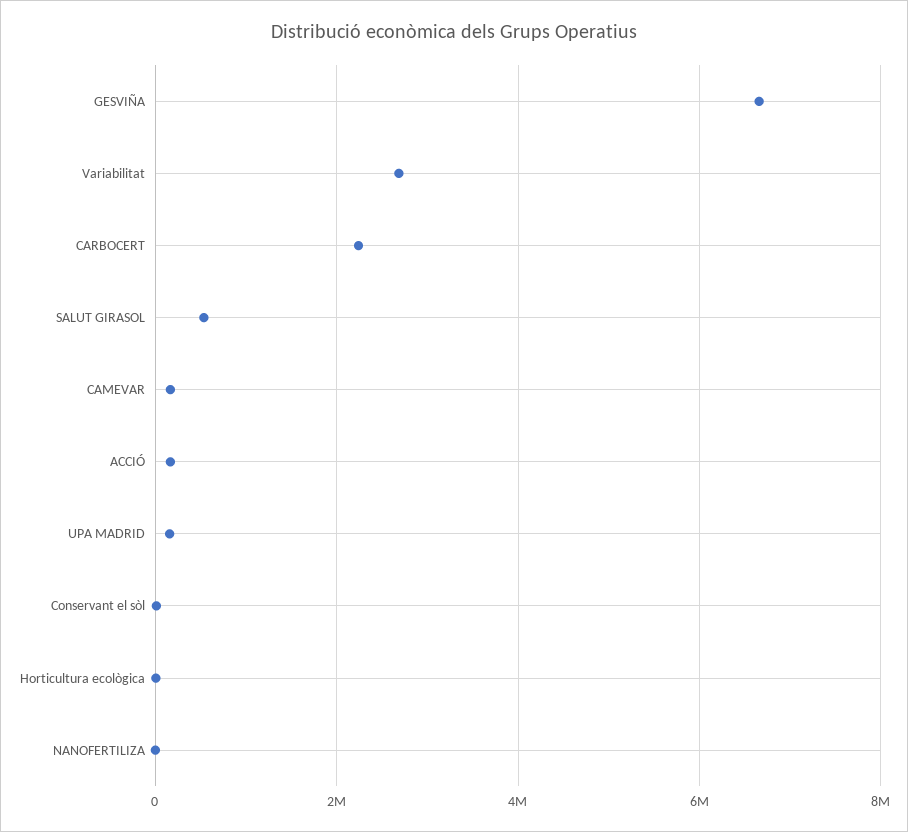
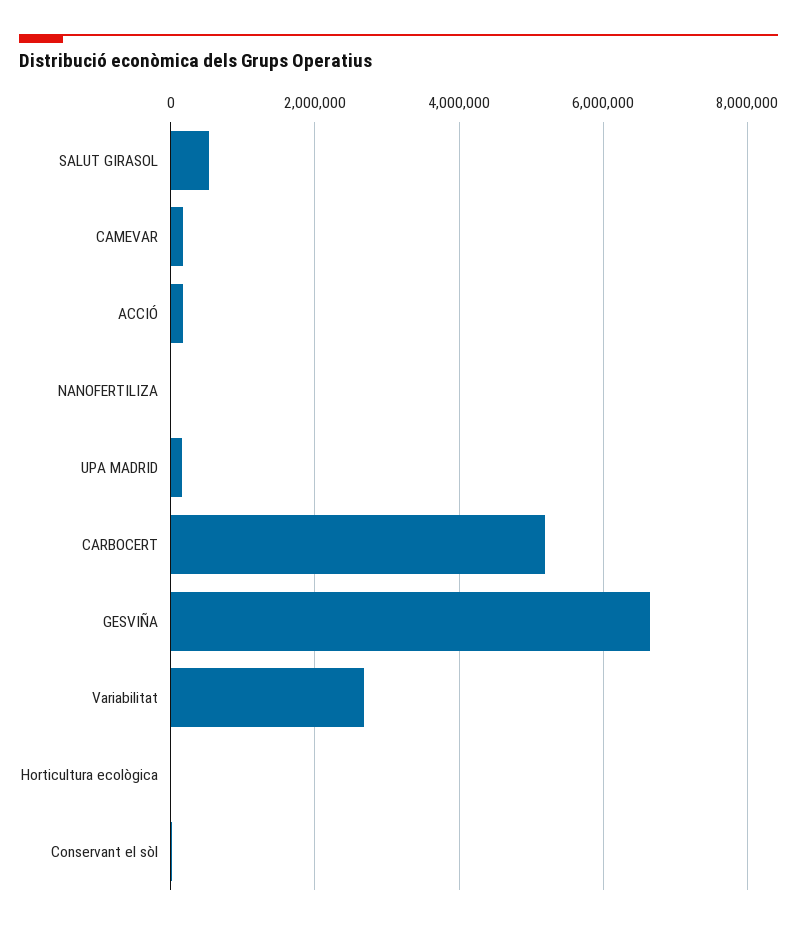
  {
    "GESVIÑA": 6600000,
    "Variabilitat": 2600000,
-   "CARBOCERT": 2200000,
+   "CARBOCERT": 5200000,
    "SALUT GIRASOL": 600000,
    "CAMEVAR": 200000,
    "ACCIÓ": 200000,
    "UPA MADRID": 200000,
    "Conservant el sòl": 0,
    "Horticultura ecològica": 0,
    "NANOFERTILIZA": 0
  }

